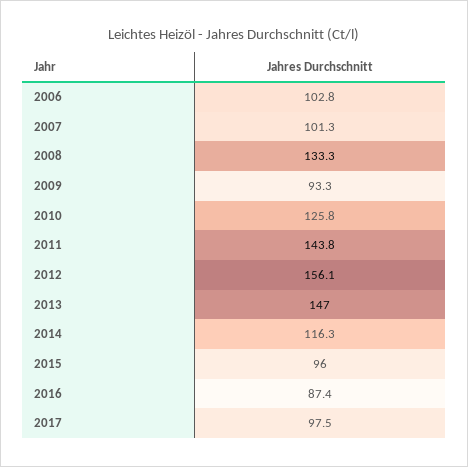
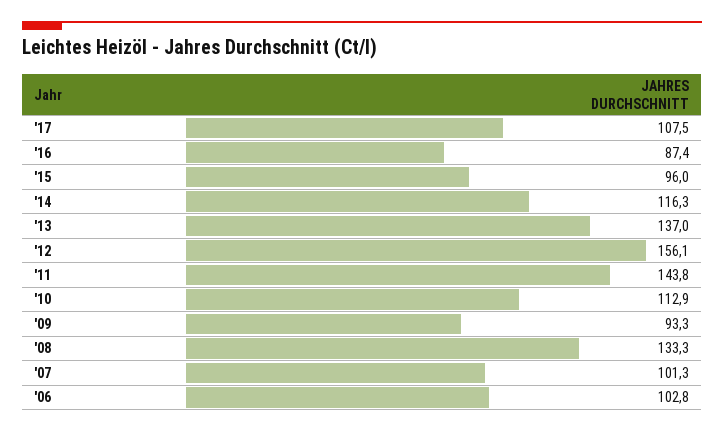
  {
    "2006": 102.8,
    "2007": 101.3,
    "2008": 133.3,
    "2009": 93.3,
-   "2010": 125.8,
+   "2010": 112.9,
    "2011": 143.8,
    "2012": 156.1,
-   "2013": 147,
+   "2013": 137,
    "2014": 116.3,
    "2015": 96,
    "2016": 87.4,
-   "2017": 97.5
+   "2017": 107.5
  }

